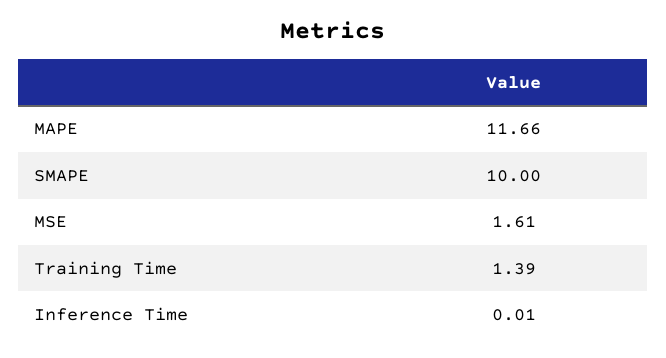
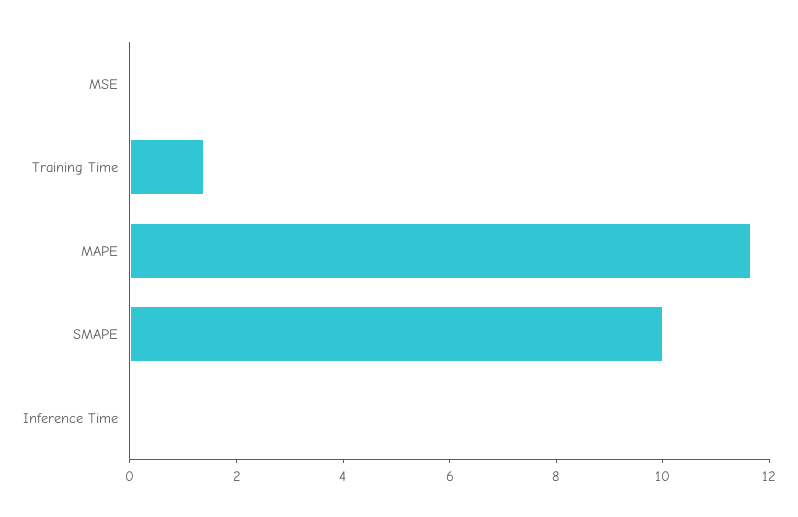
  {
    "MAPE": 11.66,
    "SMAPE": 10,
-   "MSE": 1.61,
+   "MSE": 0,
    "Training Time": 1.39,
    "Inference Time": 0.01
  }

